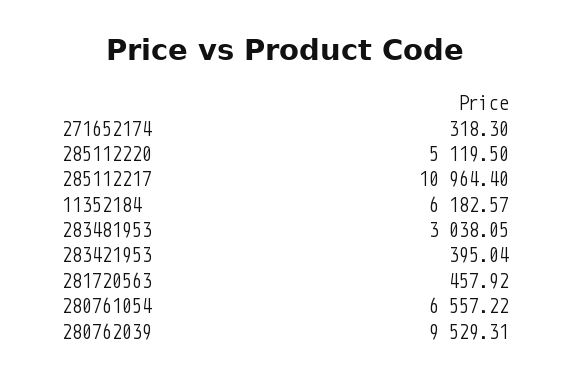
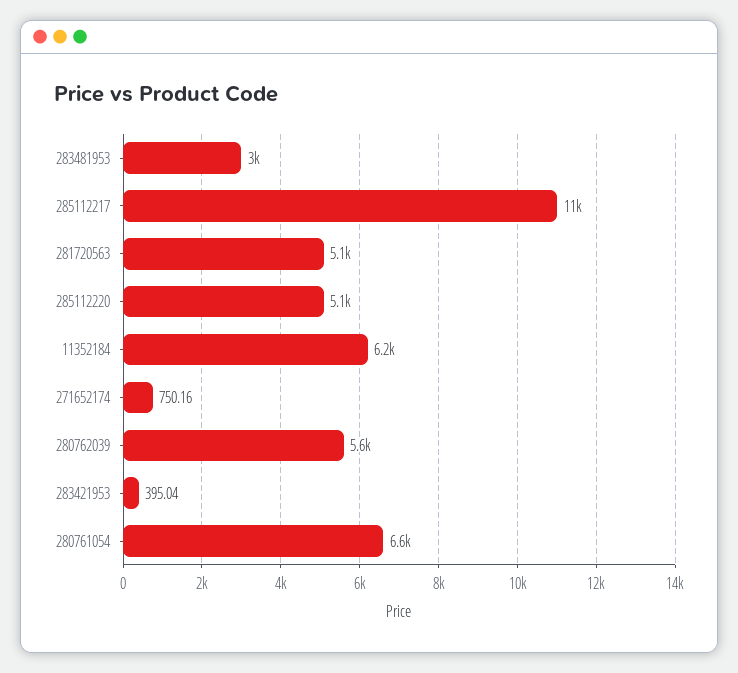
  {
-   "271652174": 318.3,
+   "271652174": 750.16,
    "285112220": 5119.5,
    "285112217": 10964.4,
    "11352184": 6182.57,
    "283481953": 3038.05,
    "283421953": 395.04,
-   "281720563": 457.92,
+   "281720563": 5100,
    "280761054": 6557.22,
-   "280762039": 9529.31
+   "280762039": 5600
  }

